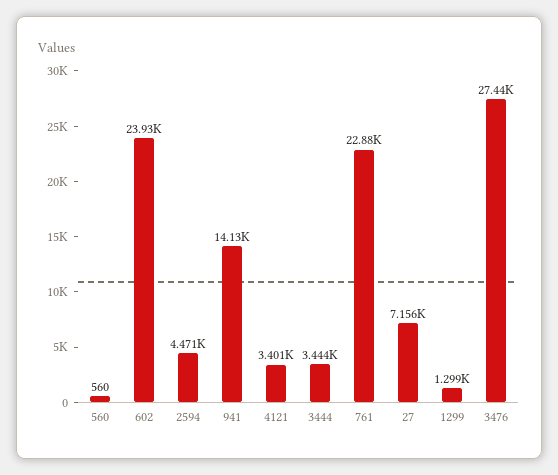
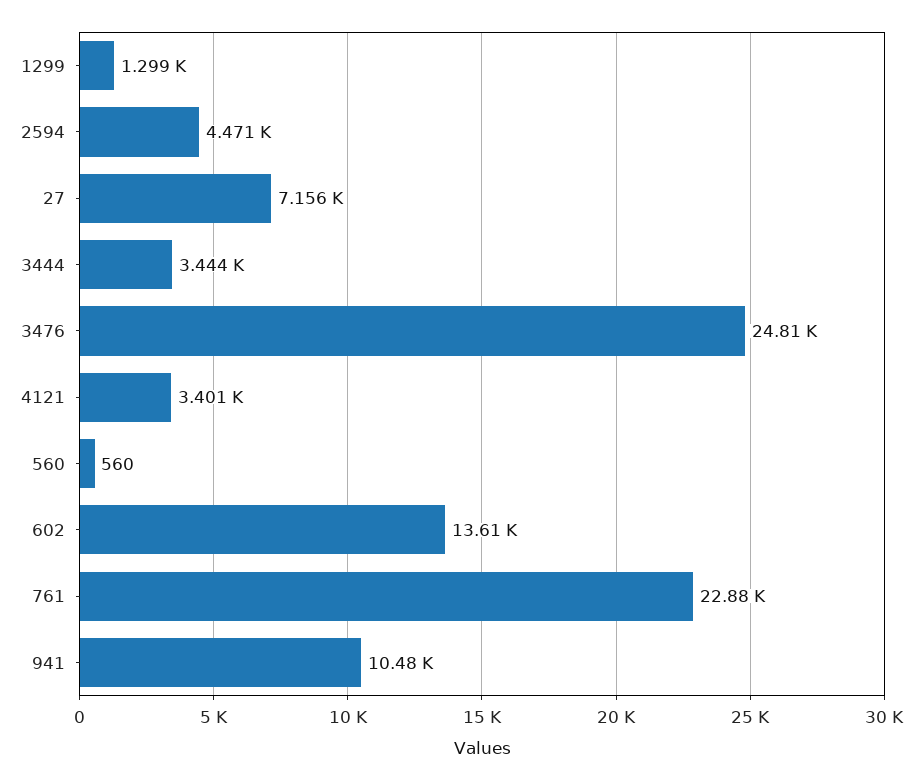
  {
    "560": 560,
-   "602": 23930,
+   "602": 13610,
    "2594": 4471,
-   "941": 14130,
+   "941": 10480,
    "4121": 3401,
    "3444": 3444,
    "761": 22880,
    "27": 7156,
    "1299": 1299,
-   "3476": 27440
+   "3476": 24810
  }

